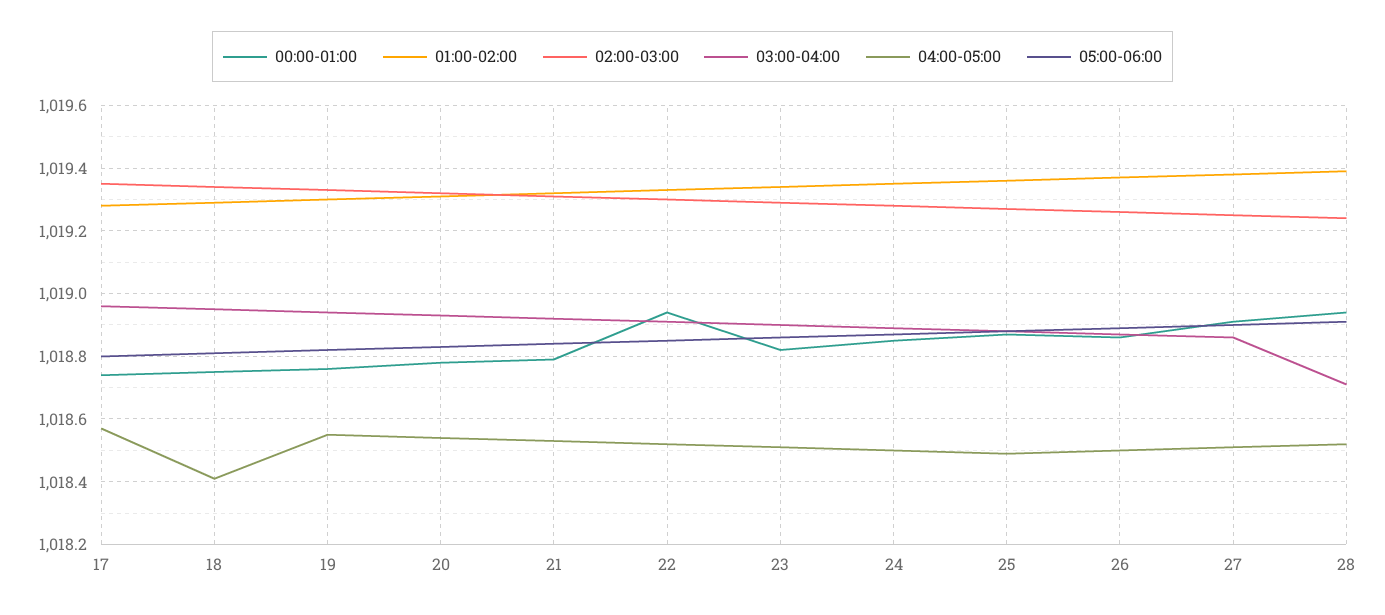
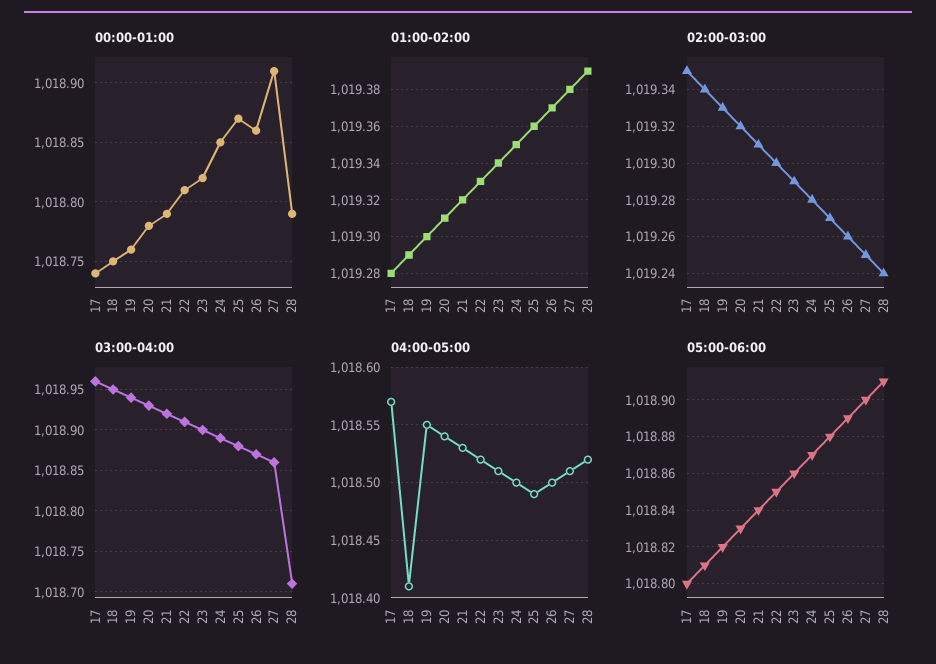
  {
    "00:00-01:00": {
      "17": 1018.74,
      "18": 1018.75,
      "19": 1018.76,
      "20": 1018.78,
      "21": 1018.79,
-     "22": 1018.95,
+     "22": 1018.81,
      "23": 1018.82,
      "24": 1018.85,
      "25": 1018.87,
      "26": 1018.86,
      "27": 1018.91,
-     "28": 1018.95
+     "28": 1018.79
    },
    "01:00-02:00": {
      "17": 1019.28,
      "18": 1019.29,
      "19": 1019.3,
      "20": 1019.31,
      "21": 1019.32,
      "22": 1019.33,
      "23": 1019.34,
      "24": 1019.35,
      "25": 1019.36,
      "26": 1019.37,
      "27": 1019.38,
      "28": 1019.39
    },
    "02:00-03:00": {
      "17": 1019.35,
      "18": 1019.34,
      "19": 1019.33,
      "20": 1019.32,
      "21": 1019.31,
      "22": 1019.3,
      "23": 1019.29,
      "24": 1019.28,
      "25": 1019.27,
      "26": 1019.26,
      "27": 1019.25,
      "28": 1019.24
    },
    "03:00-04:00": {
      "17": 1018.96,
      "18": 1018.95,
      "19": 1018.94,
      "20": 1018.93,
      "21": 1018.92,
      "22": 1018.91,
      "23": 1018.9,
      "24": 1018.89,
      "25": 1018.88,
      "26": 1018.87,
      "27": 1018.86,
      "28": 1018.71
    },
    "04:00-05:00": {
      "17": 1018.57,
      "18": 1018.41,
      "19": 1018.55,
      "20": 1018.54,
      "21": 1018.53,
      "22": 1018.52,
      "23": 1018.51,
      "24": 1018.5,
      "25": 1018.49,
      "26": 1018.5,
      "27": 1018.51,
      "28": 1018.52
    },
    "05:00-06:00": {
      "17": 1018.8,
      "18": 1018.81,
      "19": 1018.82,
      "20": 1018.83,
      "21": 1018.84,
      "22": 1018.85,
      "23": 1018.86,
      "24": 1018.87,
      "25": 1018.88,
      "26": 1018.89,
      "27": 1018.9,
      "28": 1018.91
    }
  }

